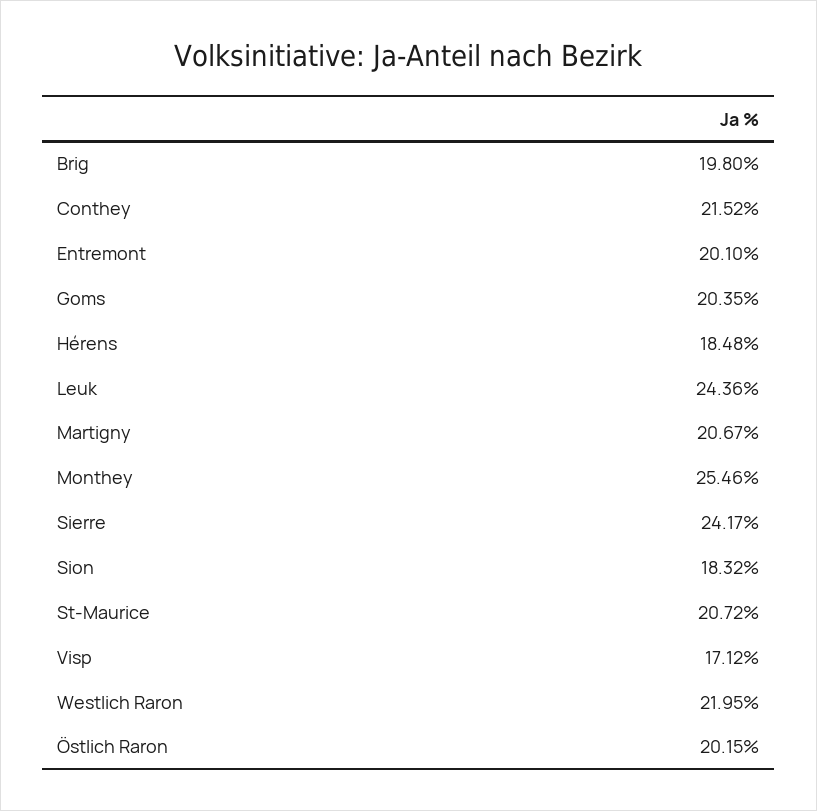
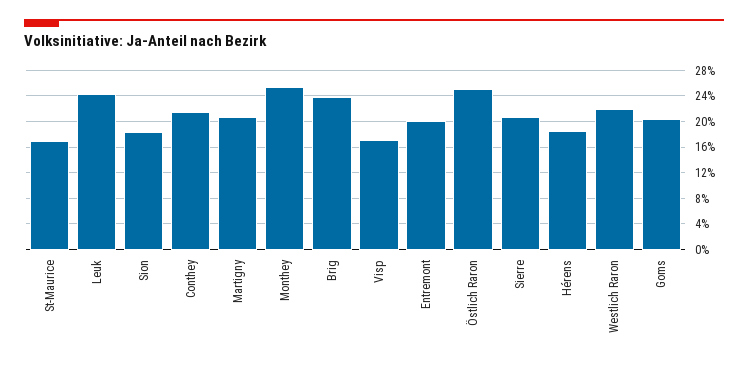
  {
-   "Brig": 19.8,
+   "Brig": 24,
    "Conthey": 21.52,
    "Entremont": 20.1,
    "Goms": 20.35,
    "Hérens": 18.48,
    "Leuk": 24.36,
    "Martigny": 20.67,
    "Monthey": 25.46,
-   "Sierre": 24.17,
+   "Sierre": 21,
    "Sion": 18.32,
-   "St-Maurice": 20.72,
+   "St-Maurice": 17,
    "Visp": 17.12,
    "Westlich Raron": 21.95,
-   "Östlich Raron": 20.15
+   "Östlich Raron": 25
  }

